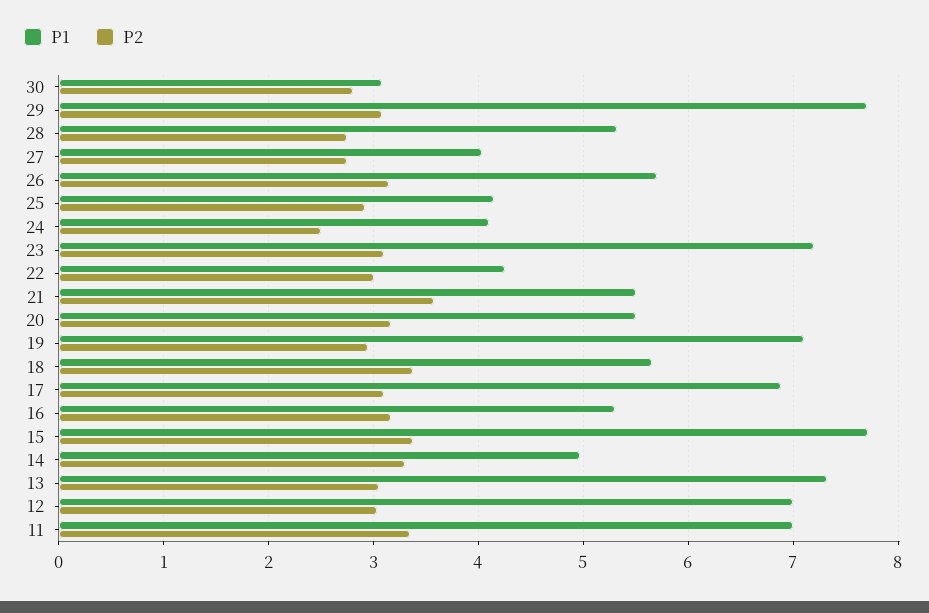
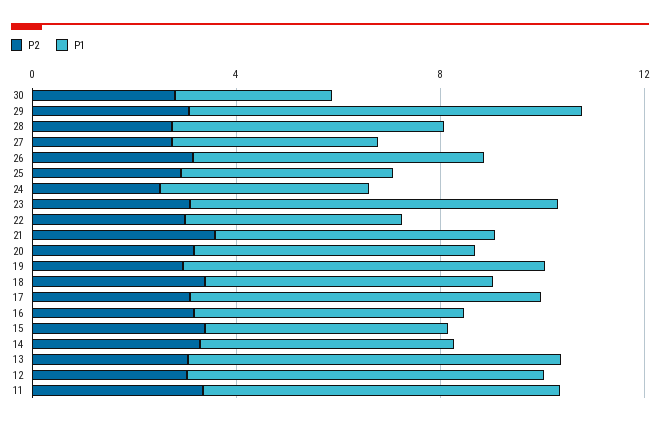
  {
    "P1": {
      "30": 3.1,
      "29": 7.7,
      "28": 5.3,
      "27": 4,
      "26": 5.7,
      "25": 4.2,
      "24": 4.1,
      "23": 7.2,
      "22": 4.3,
      "21": 5.5,
      "20": 5.5,
      "19": 7.1,
      "18": 5.7,
      "17": 6.9,
      "16": 5.3,
-     "15": 7.7,
+     "15": 5,
      "14": 5,
      "13": 7.3,
      "12": 7,
      "11": 7
    },
    "P2": {
      "30": 2.8,
      "29": 3.1,
      "28": 2.8,
      "27": 2.8,
      "26": 3.2,
      "25": 2.9,
      "24": 2.5,
      "23": 3.1,
      "22": 3,
      "21": 3.6,
      "20": 3.2,
      "19": 3,
      "18": 3.4,
      "17": 3.1,
      "16": 3.2,
      "15": 3.4,
      "14": 3.3,
      "13": 3.1,
      "12": 3,
      "11": 3.4
    }
  }

